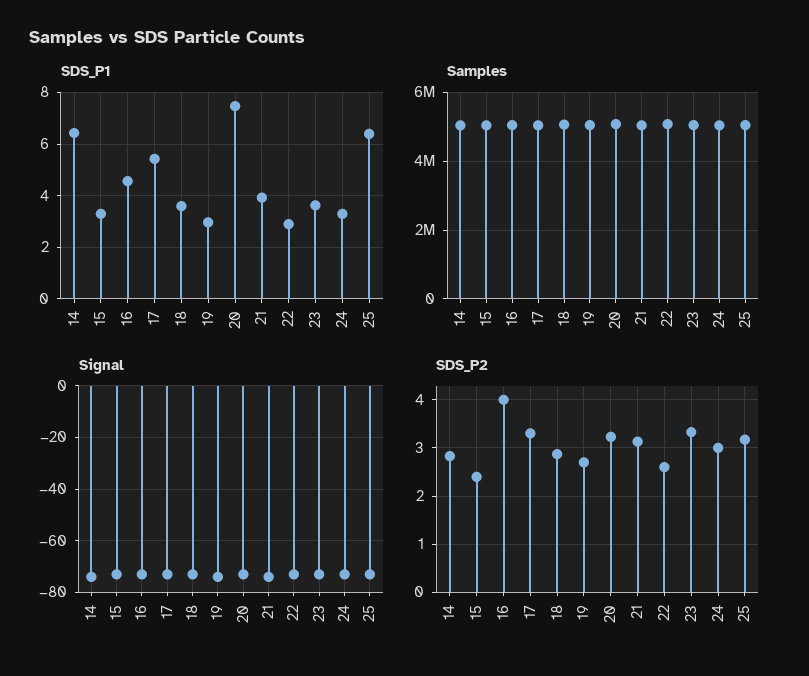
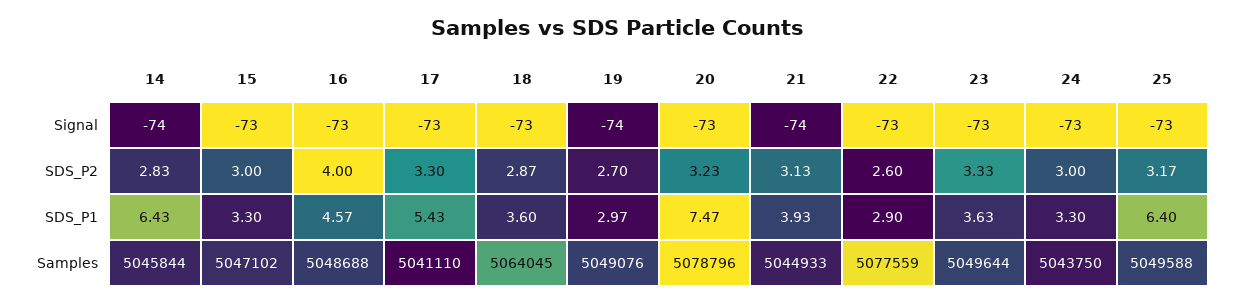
  {
    "SDS_P1": {
      "14": 6.43,
      "15": 3.3,
      "16": 4.57,
      "17": 5.43,
      "18": 3.6,
      "19": 2.97,
      "20": 7.47,
      "21": 3.93,
      "22": 2.9,
      "23": 3.63,
      "24": 3.3,
      "25": 6.4
    },
    "Samples": {
      "14": 5045844,
      "15": 5047102,
      "16": 5048688,
      "17": 5041110,
      "18": 5064045,
      "19": 5049076,
      "20": 5078796,
      "21": 5044933,
      "22": 5077559,
      "23": 5049644,
      "24": 5043750,
      "25": 5049588
    },
    "Signal": {
      "14": -74,
      "15": -73,
      "16": -73,
      "17": -73,
      "18": -73,
      "19": -74,
      "20": -73,
      "21": -74,
      "22": -73,
      "23": -73,
      "24": -73,
      "25": -73
    },
    "SDS_P2": {
      "14": 2.83,
-     "15": 2.4,
+     "15": 3,
      "16": 4,
      "17": 3.3,
      "18": 2.87,
      "19": 2.7,
      "20": 3.23,
      "21": 3.13,
      "22": 2.6,
      "23": 3.33,
      "24": 3,
      "25": 3.17
    }
  }

